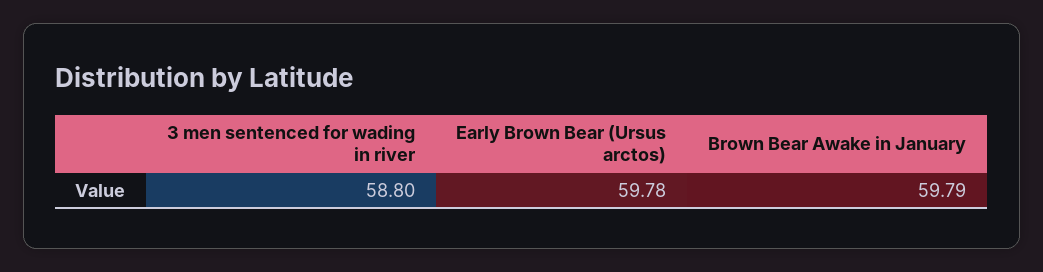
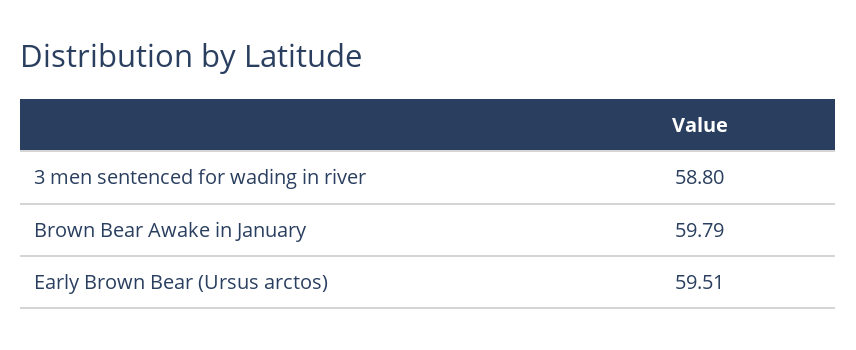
  {
    "3 men sentenced for wading in river": 58.8,
-   "Early Brown Bear (Ursus arctos)": 59.78,
+   "Early Brown Bear (Ursus arctos)": 59.51,
    "Brown Bear Awake in January": 59.79
  }

